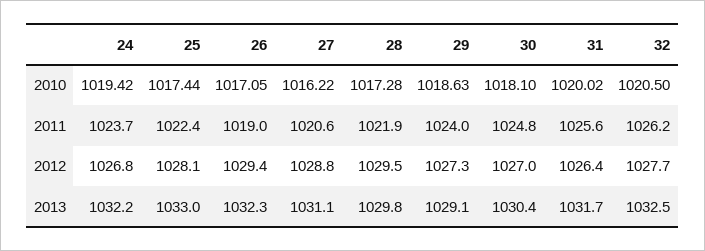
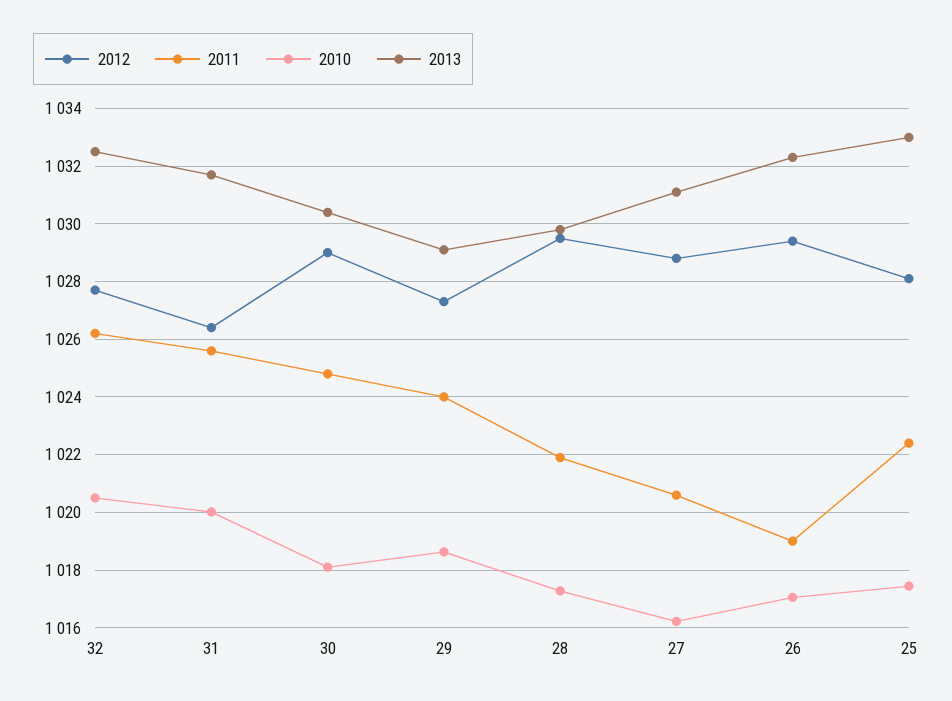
  {
    "2010": {
-     "24": 1019.42,
      "25": 1017.44,
      "26": 1017.05,
      "27": 1016.22,
      "28": 1017.28,
      "29": 1018.63,
      "30": 1018.1,
      "31": 1020.02,
      "32": 1020.5
    },
    "2011": {
-     "24": 1023.7,
      "25": 1022.4,
      "26": 1019,
      "27": 1020.6,
      "28": 1021.9,
      "29": 1024,
      "30": 1024.8,
      "31": 1025.6,
      "32": 1026.2
    },
    "2012": {
-     "24": 1026.8,
      "25": 1028.1,
      "26": 1029.4,
      "27": 1028.8,
      "28": 1029.5,
      "29": 1027.3,
-     "30": 1027,
+     "30": 1029,
      "31": 1026.4,
      "32": 1027.7
    },
    "2013": {
-     "24": 1032.2,
      "25": 1033,
      "26": 1032.3,
      "27": 1031.1,
      "28": 1029.8,
      "29": 1029.1,
      "30": 1030.4,
      "31": 1031.7,
      "32": 1032.5
    }
  }

